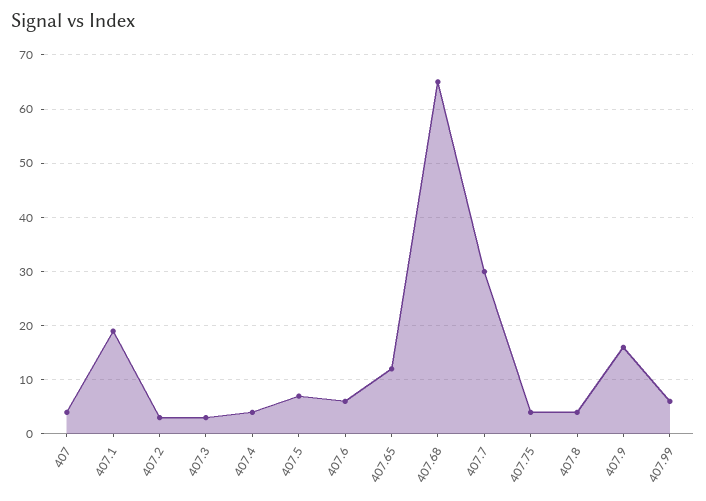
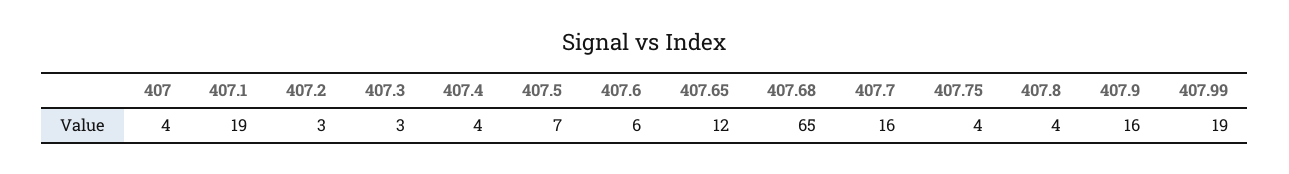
  {
    "407": 4,
    "407.1": 19,
    "407.2": 3,
    "407.3": 3,
    "407.4": 4,
    "407.5": 7,
    "407.6": 6,
    "407.65": 12,
    "407.68": 65,
-   "407.7": 30,
+   "407.7": 16,
    "407.75": 4,
    "407.8": 4,
    "407.9": 16,
-   "407.99": 5
+   "407.99": 19
  }

